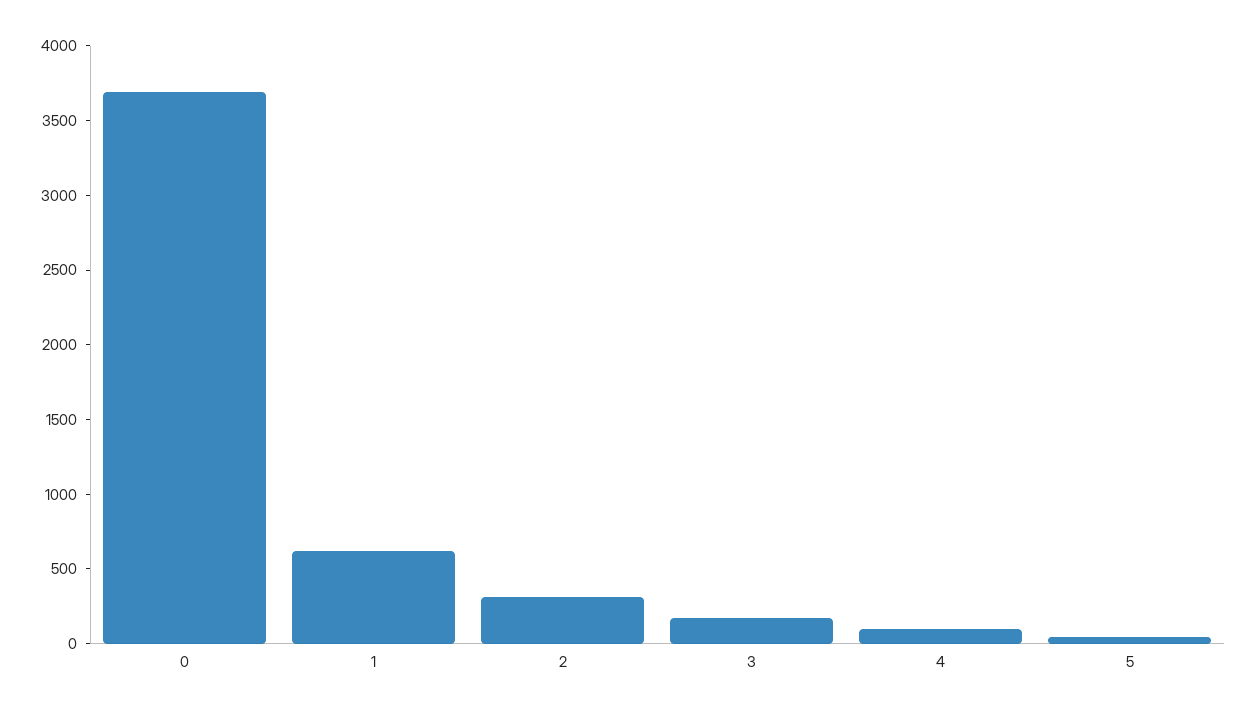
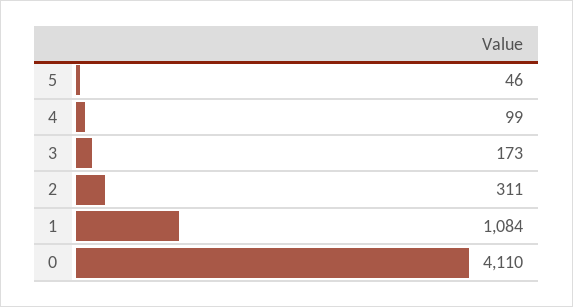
  {
-   "0": 3700,
+   "0": 4110,
-   "1": 600,
+   "1": 1084,
    "2": 311,
    "3": 173,
    "4": 99,
    "5": 46
  }

